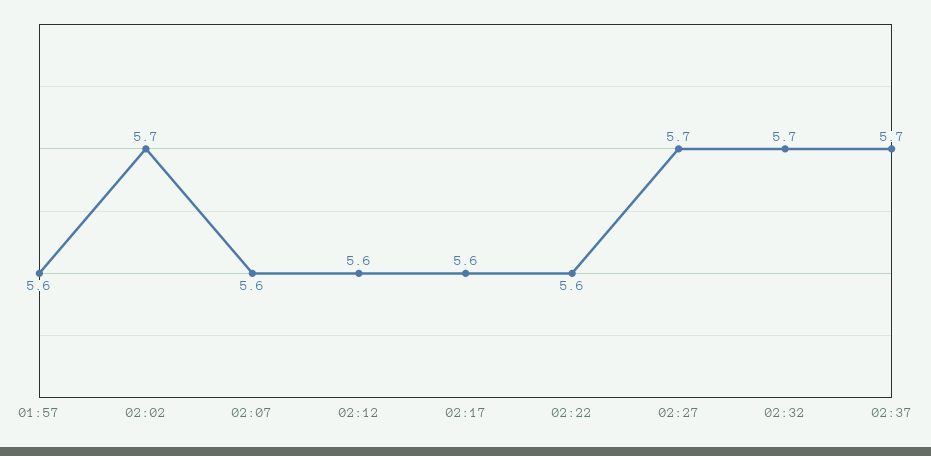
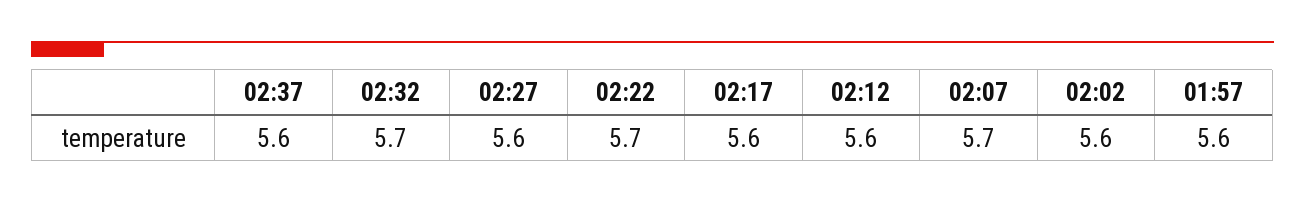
  {
    "01:57": 5.6,
-   "02:02": 5.7,
+   "02:02": 5.6,
-   "02:07": 5.6,
+   "02:07": 5.7,
    "02:12": 5.6,
    "02:17": 5.6,
-   "02:22": 5.6,
+   "02:22": 5.7,
-   "02:27": 5.7,
+   "02:27": 5.6,
    "02:32": 5.7,
-   "02:37": 5.7
+   "02:37": 5.6
  }

